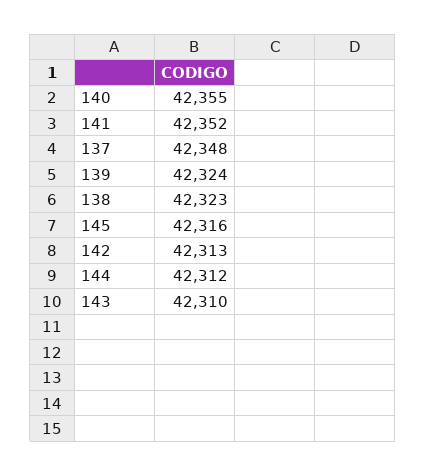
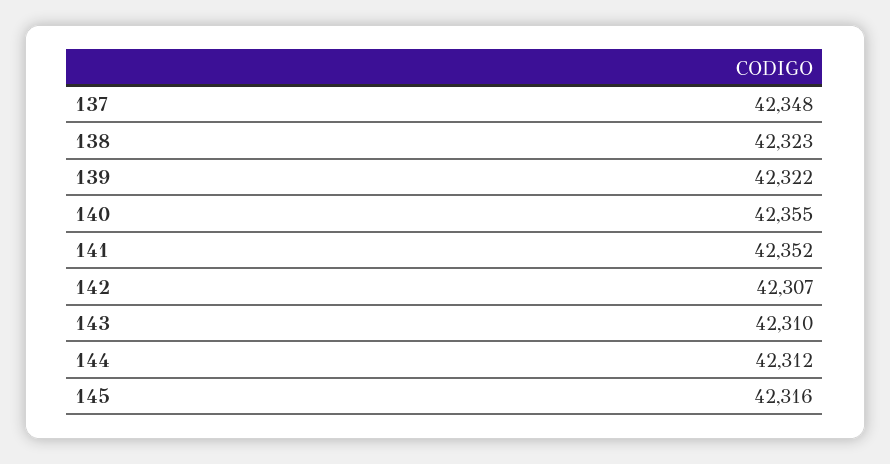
  {
    "140": 42355,
    "141": 42352,
    "137": 42348,
-   "139": 42324,
+   "139": 42322,
    "138": 42323,
    "145": 42316,
-   "142": 42313,
+   "142": 42307,
    "144": 42312,
    "143": 42310
  }

